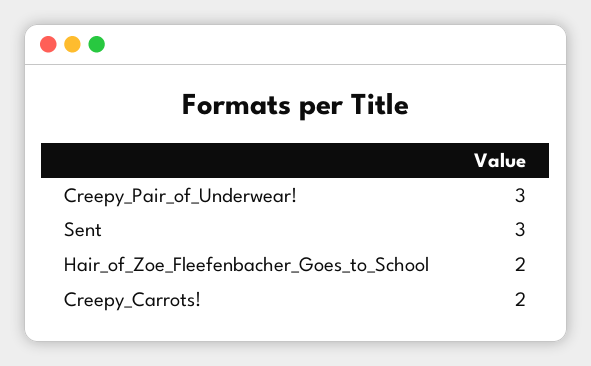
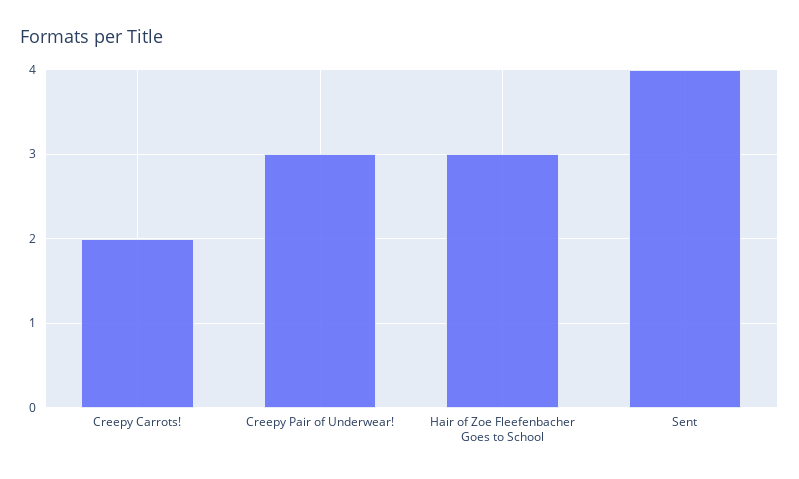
  {
    "Creepy_Pair_of_Underwear!": 3,
-   "Sent": 3,
+   "Sent": 4,
-   "Hair_of_Zoe_Fleefenbacher_Goes_to_School": 2,
+   "Hair_of_Zoe_Fleefenbacher_Goes_to_School": 3,
    "Creepy_Carrots!": 2
  }

